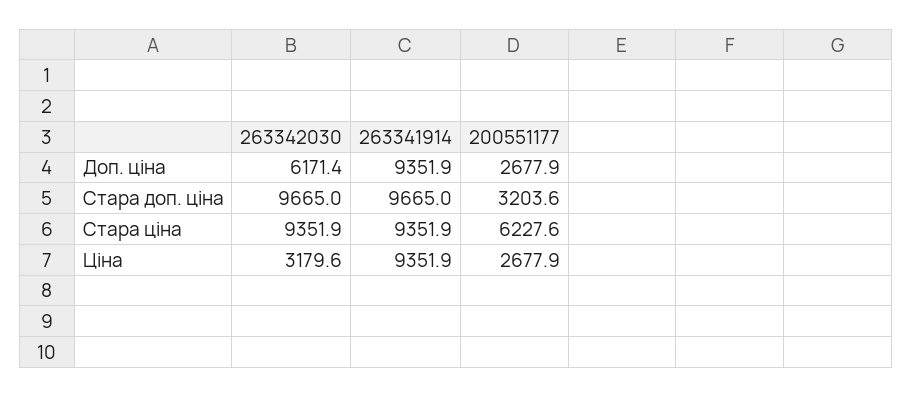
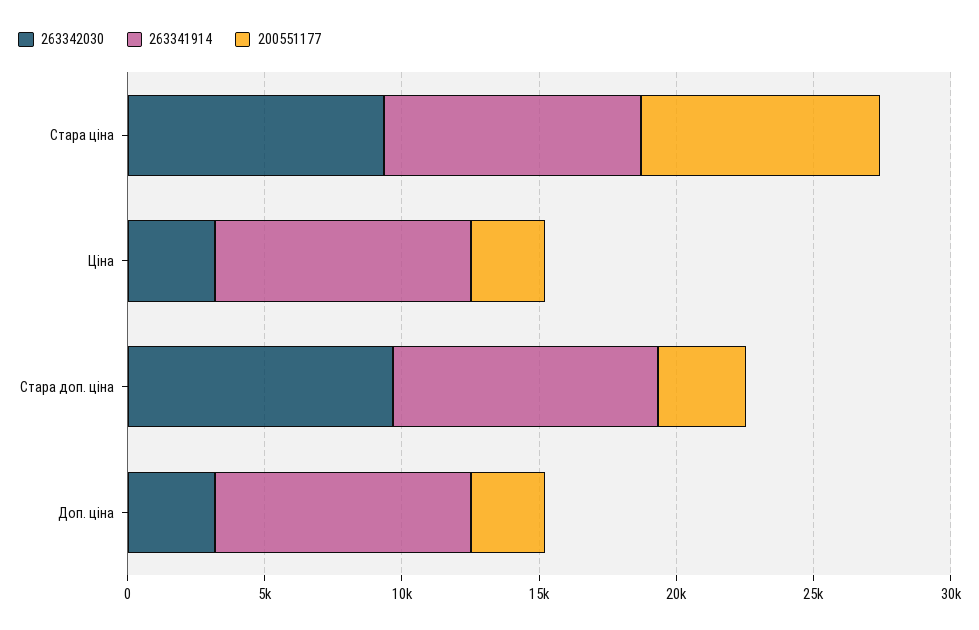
  {
    "263342030": {
-     "Доп. ціна": 6171.4,
+     "Доп. ціна": 3000,
      "Стара доп. ціна": 9665,
      "Стара ціна": 9351.9,
      "Ціна": 3179.6
    },
    "263341914": {
      "Доп. ціна": 9351.9,
      "Стара доп. ціна": 9665,
      "Стара ціна": 9351.9,
      "Ціна": 9351.9
    },
    "200551177": {
      "Доп. ціна": 2677.9,
      "Стара доп. ціна": 3203.6,
-     "Стара ціна": 6227.6,
+     "Стара ціна": 9000,
      "Ціна": 2677.9
    }
  }

